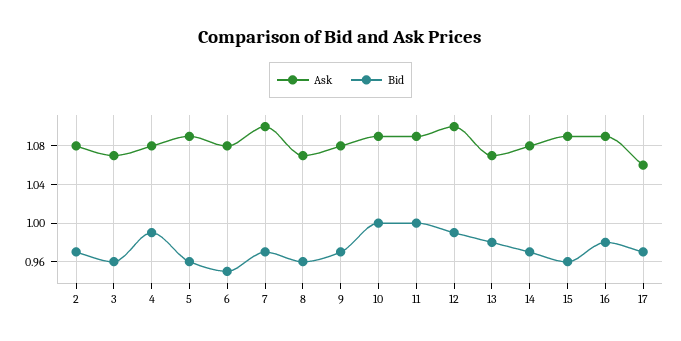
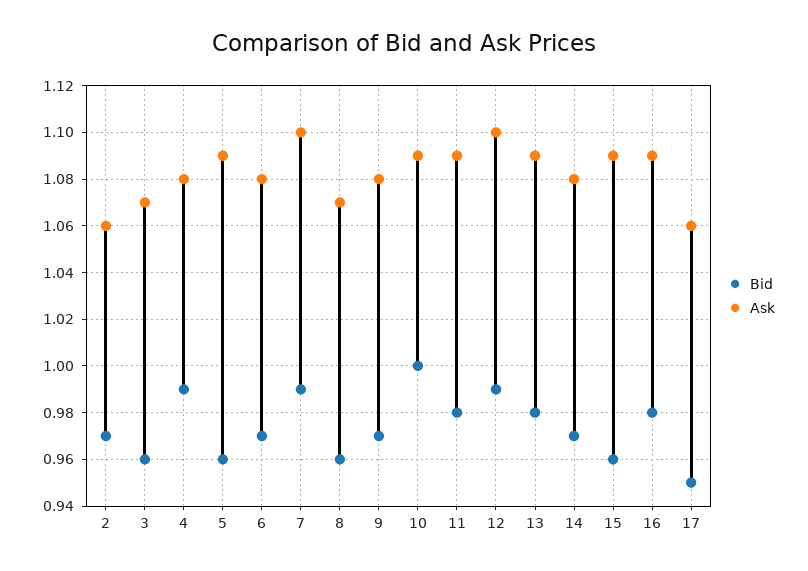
  {
    "Ask": {
-     "2": 1.08,
+     "2": 1.06,
      "3": 1.07,
      "4": 1.08,
      "5": 1.09,
      "6": 1.08,
      "7": 1.1,
      "8": 1.07,
      "9": 1.08,
      "10": 1.09,
      "11": 1.09,
      "12": 1.1,
-     "13": 1.07,
+     "13": 1.09,
      "14": 1.08,
      "15": 1.09,
      "16": 1.09,
      "17": 1.06
    },
    "Bid": {
      "2": 0.97,
      "3": 0.96,
      "4": 0.99,
      "5": 0.96,
-     "6": 0.95,
+     "6": 0.97,
-     "7": 0.97,
+     "7": 0.99,
      "8": 0.96,
      "9": 0.97,
      "10": 1,
-     "11": 1,
+     "11": 0.98,
      "12": 0.99,
      "13": 0.98,
      "14": 0.97,
      "15": 0.96,
      "16": 0.98,
-     "17": 0.97
+     "17": 0.95
    }
  }

